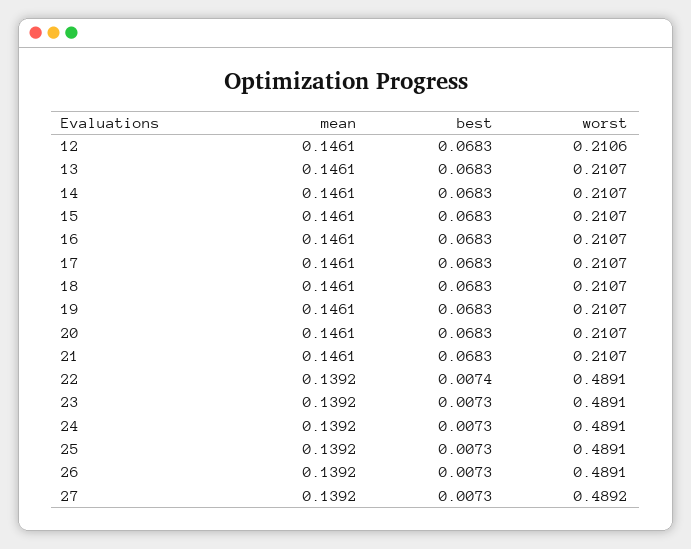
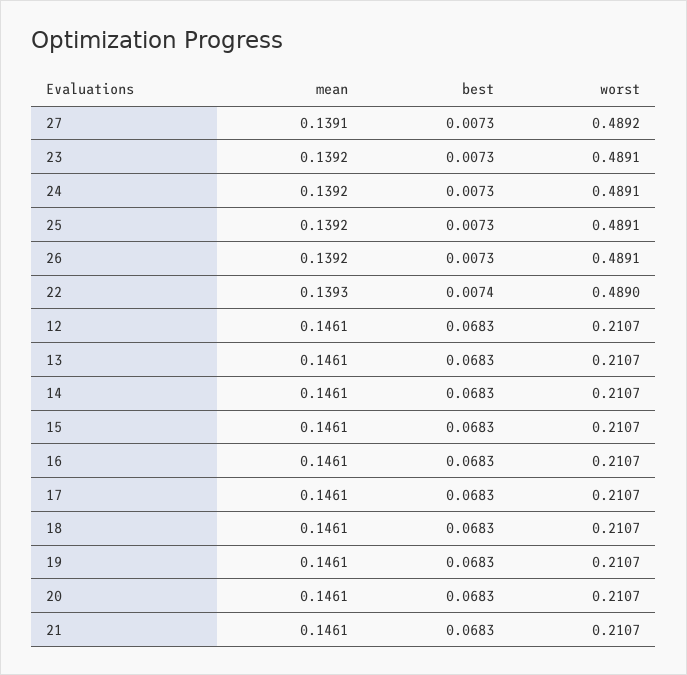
  {
    "mean": {
      "12": 0.1461,
      "13": 0.1461,
      "14": 0.1461,
      "15": 0.1461,
      "16": 0.1461,
      "17": 0.1461,
      "18": 0.1461,
      "19": 0.1461,
      "20": 0.1461,
      "21": 0.1461,
-     "22": 0.1392,
+     "22": 0.1393,
      "23": 0.1392,
      "24": 0.1392,
      "25": 0.1392,
      "26": 0.1392,
-     "27": 0.1392
+     "27": 0.1391
    },
    "best": {
      "12": 0.0683,
      "13": 0.0683,
      "14": 0.0683,
      "15": 0.0683,
      "16": 0.0683,
      "17": 0.0683,
      "18": 0.0683,
      "19": 0.0683,
      "20": 0.0683,
      "21": 0.0683,
      "22": 0.0074,
      "23": 0.0073,
      "24": 0.0073,
      "25": 0.0073,
      "26": 0.0073,
      "27": 0.0073
    },
    "worst": {
-     "12": 0.2106,
+     "12": 0.2107,
      "13": 0.2107,
      "14": 0.2107,
      "15": 0.2107,
      "16": 0.2107,
      "17": 0.2107,
      "18": 0.2107,
      "19": 0.2107,
      "20": 0.2107,
      "21": 0.2107,
-     "22": 0.4891,
+     "22": 0.489,
      "23": 0.4891,
      "24": 0.4891,
      "25": 0.4891,
      "26": 0.4891,
      "27": 0.4892
    }
  }

